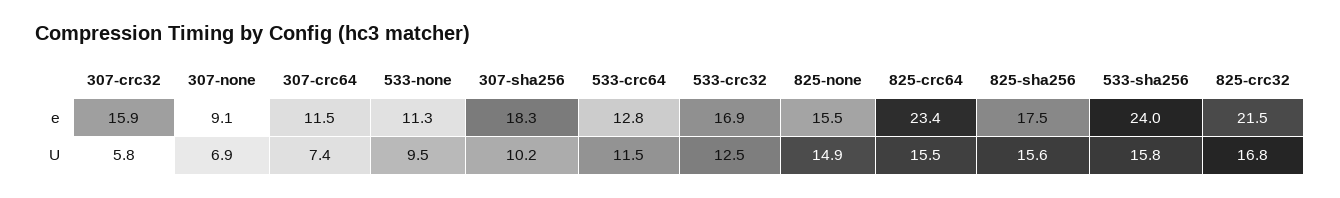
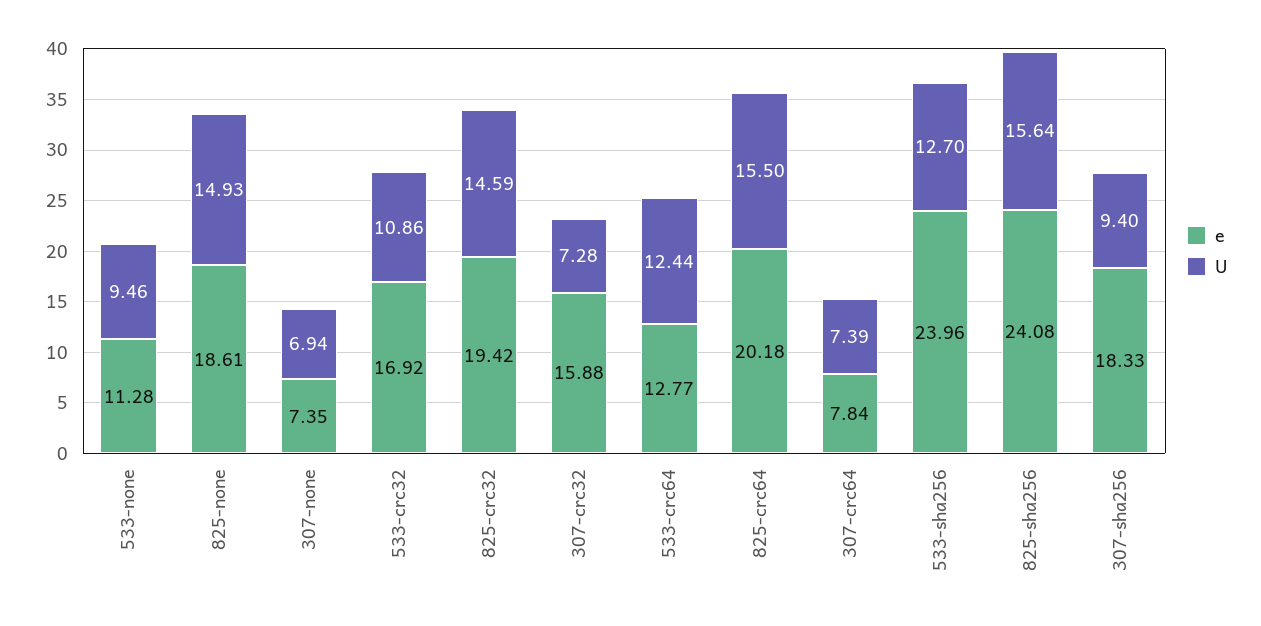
  {
    "e": {
      "307-crc32": 15.88,
-     "307-none": 9.1,
+     "307-none": 7.35,
-     "307-crc64": 11.5,
+     "307-crc64": 7.84,
      "533-none": 11.28,
      "307-sha256": 18.33,
      "533-crc64": 12.77,
      "533-crc32": 16.92,
-     "825-none": 15.5,
+     "825-none": 18.61,
-     "825-crc64": 23.4,
+     "825-crc64": 20.18,
-     "825-sha256": 17.5,
+     "825-sha256": 24.08,
      "533-sha256": 23.96,
-     "825-crc32": 21.5
+     "825-crc32": 19.42
    },
    "U": {
-     "307-crc32": 5.8,
+     "307-crc32": 7.28,
      "307-none": 6.94,
      "307-crc64": 7.39,
      "533-none": 9.46,
-     "307-sha256": 10.2,
+     "307-sha256": 9.4,
-     "533-crc64": 11.5,
+     "533-crc64": 12.44,
-     "533-crc32": 12.5,
+     "533-crc32": 10.86,
      "825-none": 14.93,
      "825-crc64": 15.5,
      "825-sha256": 15.64,
-     "533-sha256": 15.8,
+     "533-sha256": 12.7,
-     "825-crc32": 16.8
+     "825-crc32": 14.59
    }
  }

